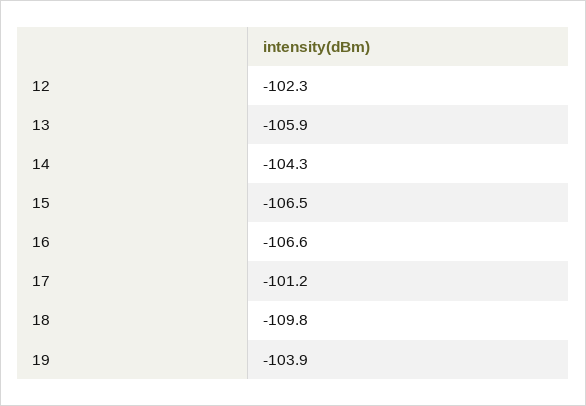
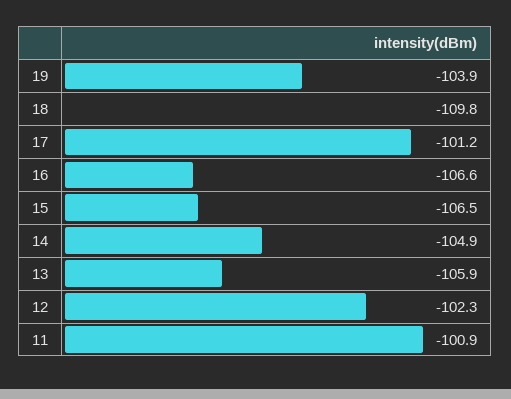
  {
    "12": -102.3,
    "13": -105.9,
-   "14": -104.3,
+   "14": -104.9,
    "15": -106.5,
    "16": -106.6,
    "17": -101.2,
    "18": -109.8,
-   "19": -103.9
+   "19": -103.9,
+   "11": -100.9
  }

